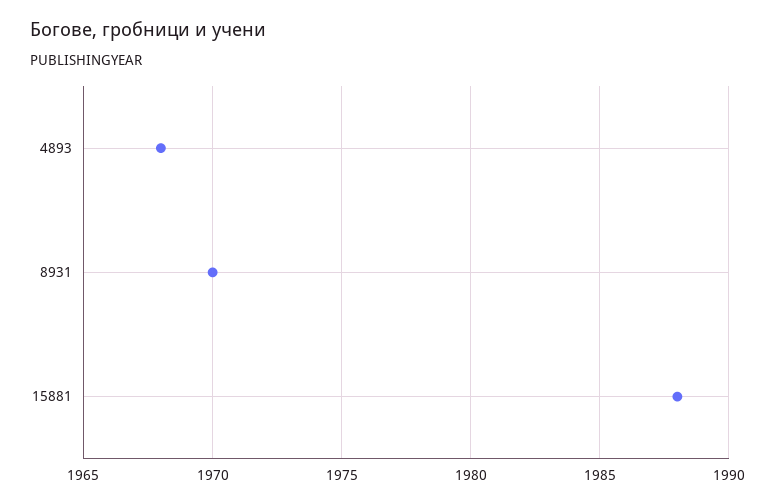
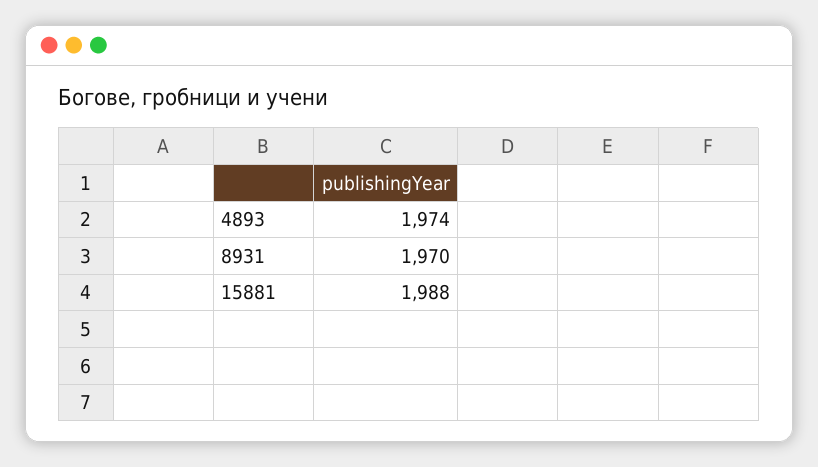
  {
-   "4893": 1968,
+   "4893": 1974,
    "8931": 1970,
    "15881": 1988
  }

